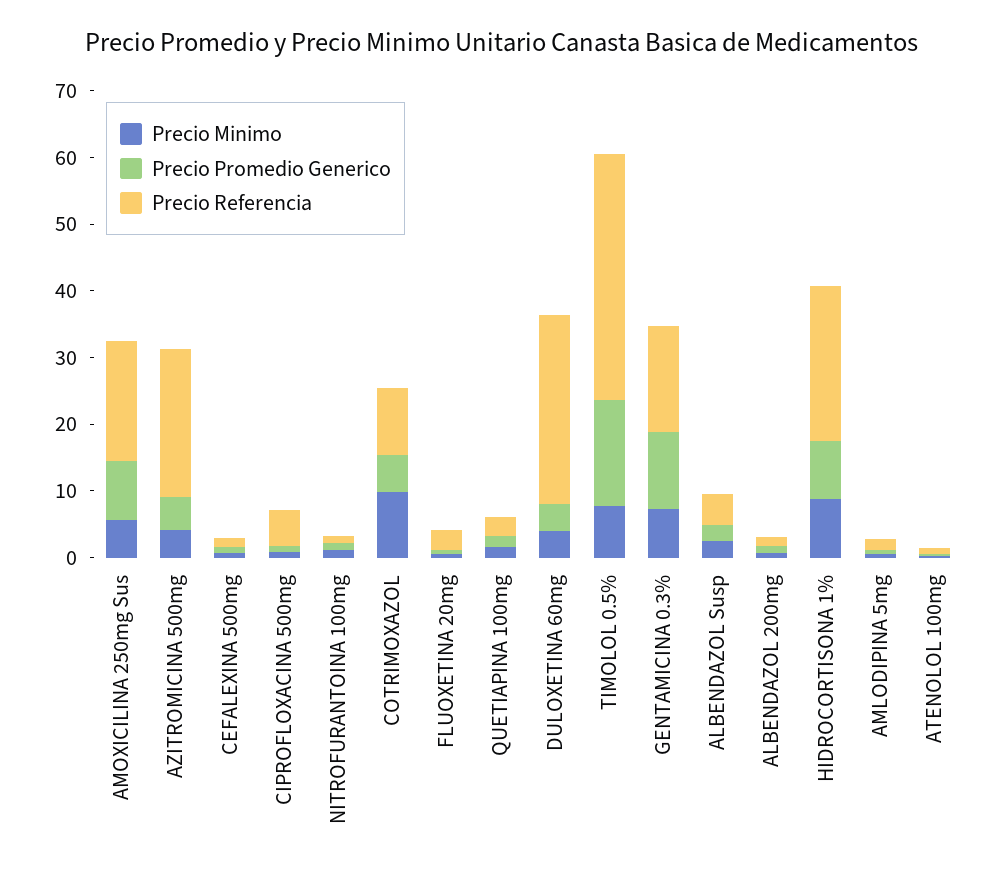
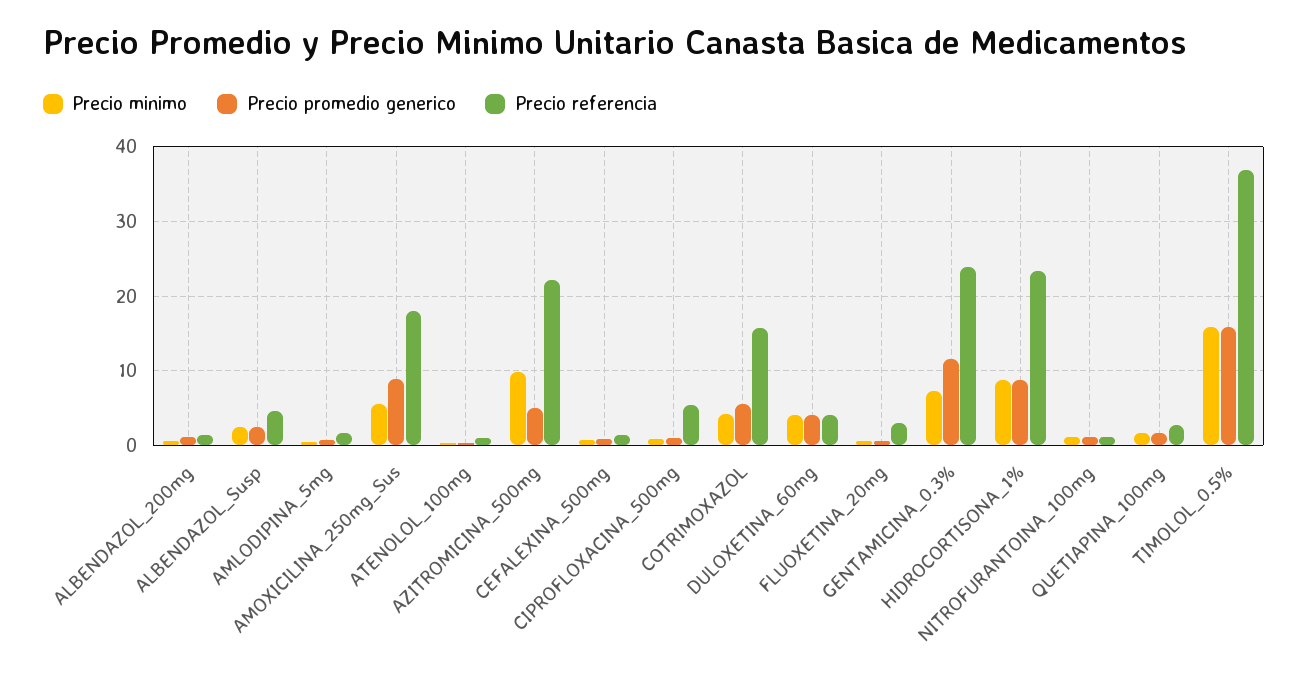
  {
    "Precio Minimo": {
      "AMOXICILINA 250mg Sus": 6,
-     "AZITROMICINA 500mg": 4,
+     "AZITROMICINA 500mg": 10,
      "CEFALEXINA 500mg": 1,
      "CIPROFLOXACINA 500mg": 1,
      "NITROFURANTOINA 100mg": 1,
-     "COTRIMOXAZOL": 10,
+     "COTRIMOXAZOL": 4,
      "FLUOXETINA 20mg": 1,
      "QUETIAPINA 100mg": 2,
      "DULOXETINA 60mg": 4,
-     "TIMOLOL 0.5%": 8,
+     "TIMOLOL 0.5%": 16,
      "GENTAMICINA 0.3%": 7,
      "ALBENDAZOL Susp": 2,
      "ALBENDAZOL 200mg": 1,
      "HIDROCORTISONA 1%": 9,
      "AMLODIPINA 5mg": 1,
      "ATENOLOL 100mg": 0
    },
    "Precio Promedio Generico": {
      "AMOXICILINA 250mg Sus": 9,
      "AZITROMICINA 500mg": 5,
      "CEFALEXINA 500mg": 1,
      "CIPROFLOXACINA 500mg": 1,
      "NITROFURANTOINA 100mg": 1,
      "COTRIMOXAZOL": 6,
      "FLUOXETINA 20mg": 1,
      "QUETIAPINA 100mg": 2,
      "DULOXETINA 60mg": 4,
      "TIMOLOL 0.5%": 16,
      "GENTAMICINA 0.3%": 12,
      "ALBENDAZOL Susp": 2,
      "ALBENDAZOL 200mg": 1,
      "HIDROCORTISONA 1%": 9,
      "AMLODIPINA 5mg": 1,
      "ATENOLOL 100mg": 0
    },
    "Precio Referencia": {
      "AMOXICILINA 250mg Sus": 18,
      "AZITROMICINA 500mg": 22,
      "CEFALEXINA 500mg": 1,
      "CIPROFLOXACINA 500mg": 5,
      "NITROFURANTOINA 100mg": 1,
-     "COTRIMOXAZOL": 10,
+     "COTRIMOXAZOL": 16,
      "FLUOXETINA 20mg": 3,
      "QUETIAPINA 100mg": 3,
-     "DULOXETINA 60mg": 28,
+     "DULOXETINA 60mg": 4,
      "TIMOLOL 0.5%": 37,
-     "GENTAMICINA 0.3%": 16,
+     "GENTAMICINA 0.3%": 24,
      "ALBENDAZOL Susp": 5,
      "ALBENDAZOL 200mg": 1,
      "HIDROCORTISONA 1%": 23,
      "AMLODIPINA 5mg": 2,
      "ATENOLOL 100mg": 1
    }
  }

